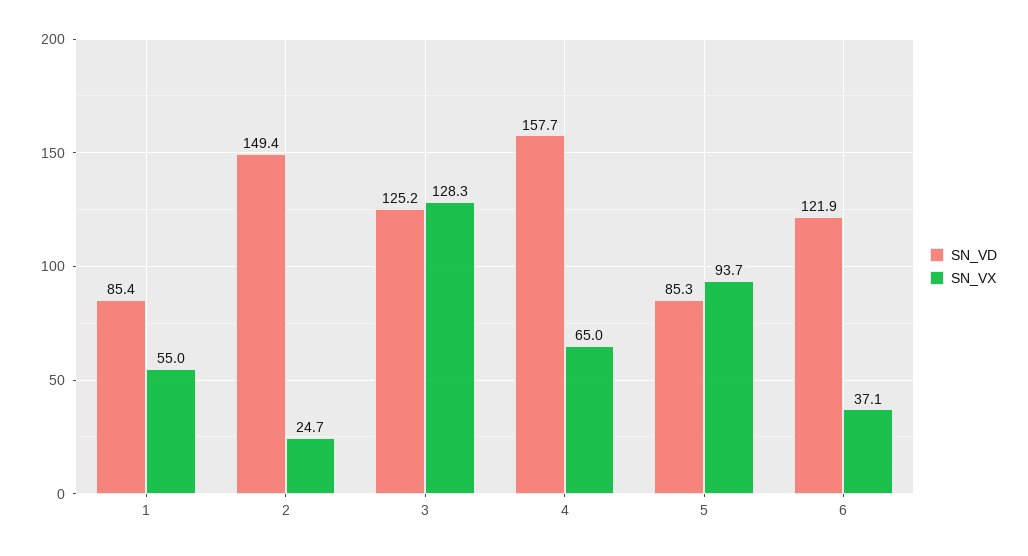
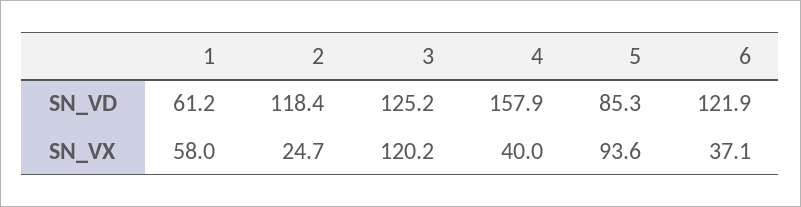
  {
    "SN_VD": {
-     "1": 85.4,
+     "1": 61.2,
-     "2": 149.4,
+     "2": 118.4,
      "3": 125.2,
-     "4": 157.7,
+     "4": 157.9,
      "5": 85.3,
      "6": 121.9
    },
    "SN_VX": {
-     "1": 55,
+     "1": 58,
      "2": 24.7,
-     "3": 128.3,
+     "3": 120.2,
-     "4": 65,
+     "4": 40,
-     "5": 93.7,
+     "5": 93.6,
      "6": 37.1
    }
  }

